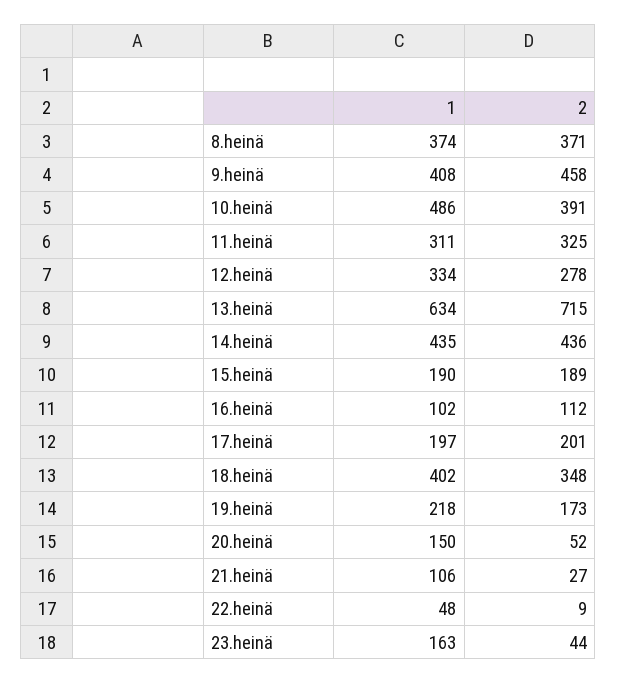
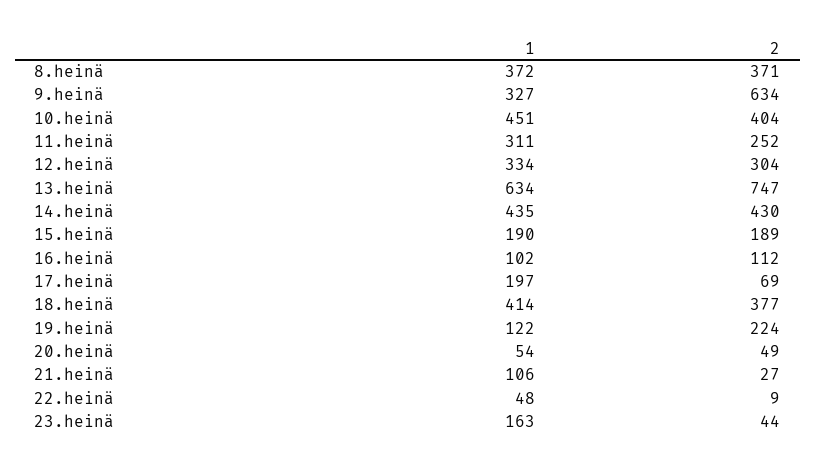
  {
    "1": {
-     "8.heinä": 374,
+     "8.heinä": 372,
-     "9.heinä": 408,
+     "9.heinä": 327,
-     "10.heinä": 486,
+     "10.heinä": 451,
      "11.heinä": 311,
      "12.heinä": 334,
      "13.heinä": 634,
      "14.heinä": 435,
      "15.heinä": 190,
      "16.heinä": 102,
      "17.heinä": 197,
-     "18.heinä": 402,
+     "18.heinä": 414,
-     "19.heinä": 218,
+     "19.heinä": 122,
-     "20.heinä": 150,
+     "20.heinä": 54,
      "21.heinä": 106,
      "22.heinä": 48,
      "23.heinä": 163
    },
    "2": {
      "8.heinä": 371,
-     "9.heinä": 458,
+     "9.heinä": 634,
-     "10.heinä": 391,
+     "10.heinä": 404,
-     "11.heinä": 325,
+     "11.heinä": 252,
-     "12.heinä": 278,
+     "12.heinä": 304,
-     "13.heinä": 715,
+     "13.heinä": 747,
-     "14.heinä": 436,
+     "14.heinä": 430,
      "15.heinä": 189,
      "16.heinä": 112,
-     "17.heinä": 201,
+     "17.heinä": 69,
-     "18.heinä": 348,
+     "18.heinä": 377,
-     "19.heinä": 173,
+     "19.heinä": 224,
-     "20.heinä": 52,
+     "20.heinä": 49,
      "21.heinä": 27,
      "22.heinä": 9,
      "23.heinä": 44
    }
  }

